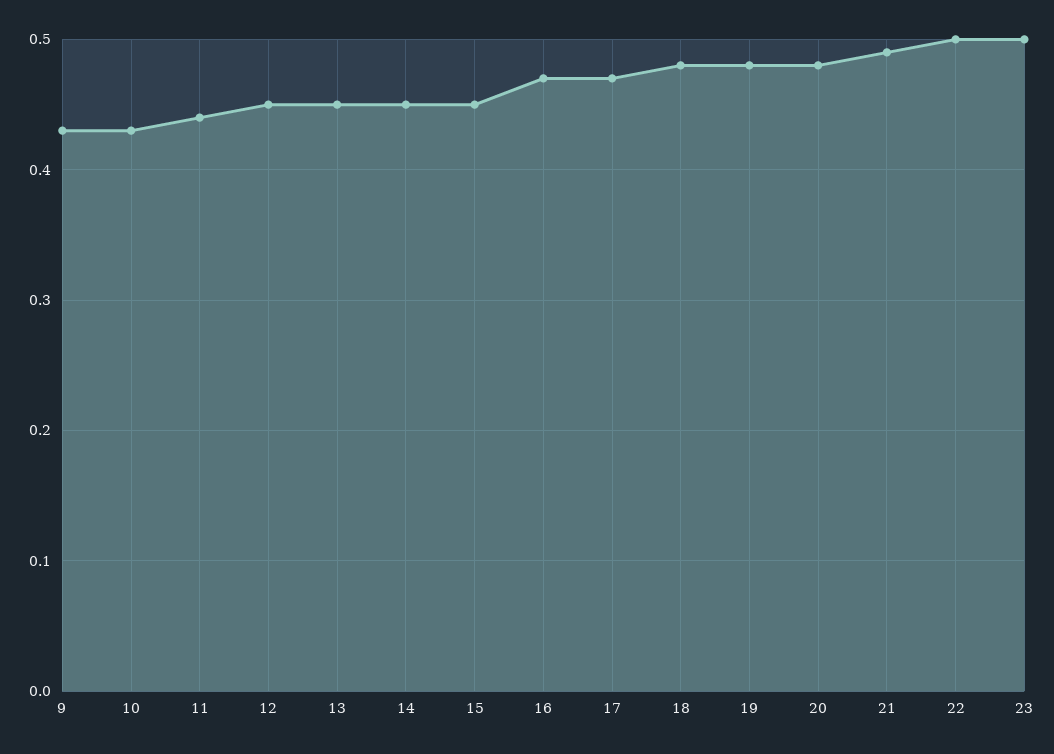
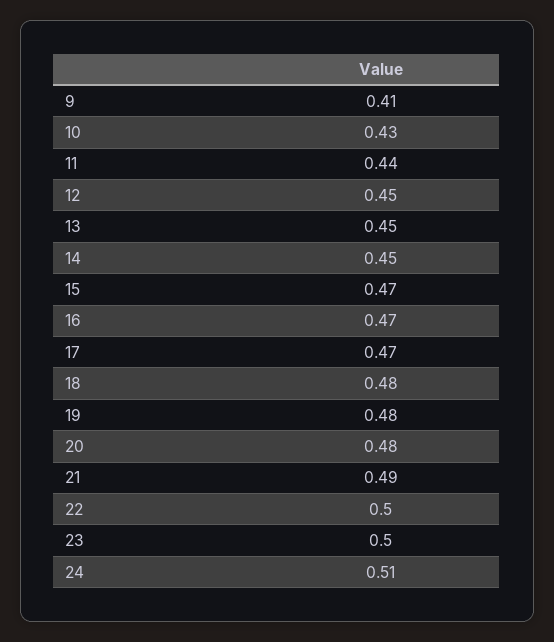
  {
-   "9": 0.43,
+   "9": 0.41,
    "10": 0.43,
    "11": 0.44,
    "12": 0.45,
    "13": 0.45,
    "14": 0.45,
-   "15": 0.45,
+   "15": 0.47,
    "16": 0.47,
    "17": 0.47,
    "18": 0.48,
    "19": 0.48,
    "20": 0.48,
    "21": 0.49,
    "22": 0.5,
-   "23": 0.5
+   "23": 0.5,
+   "24": 0.51
  }

